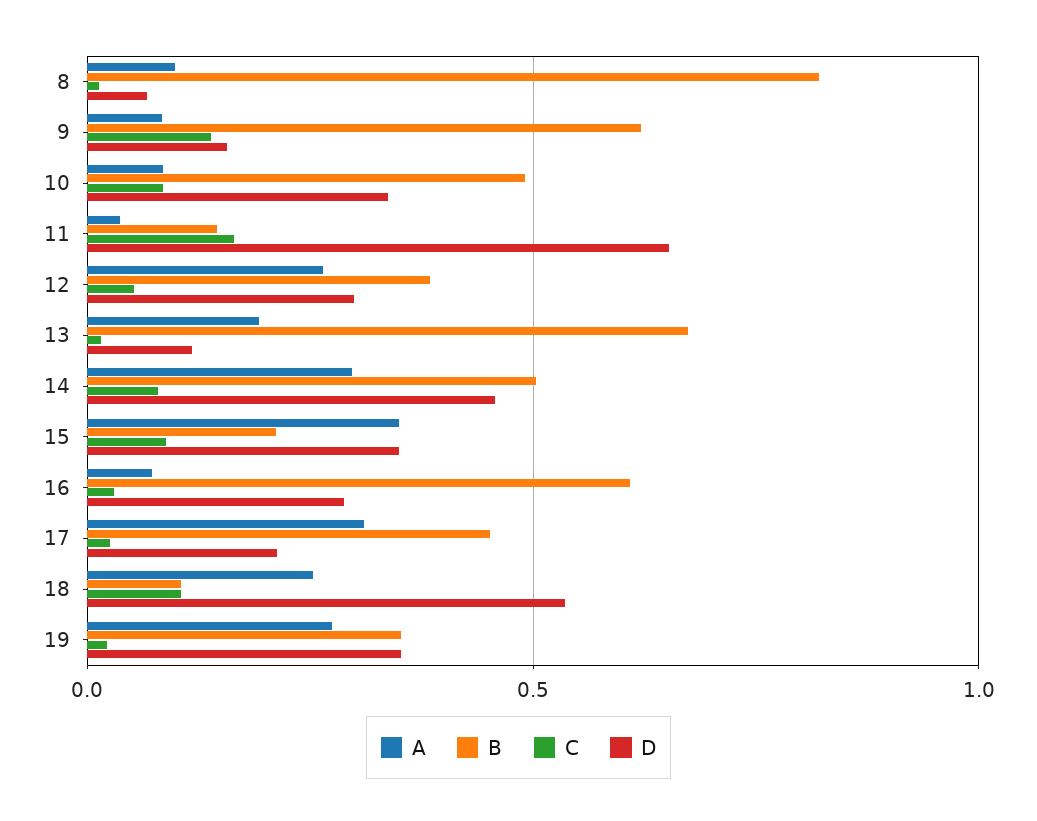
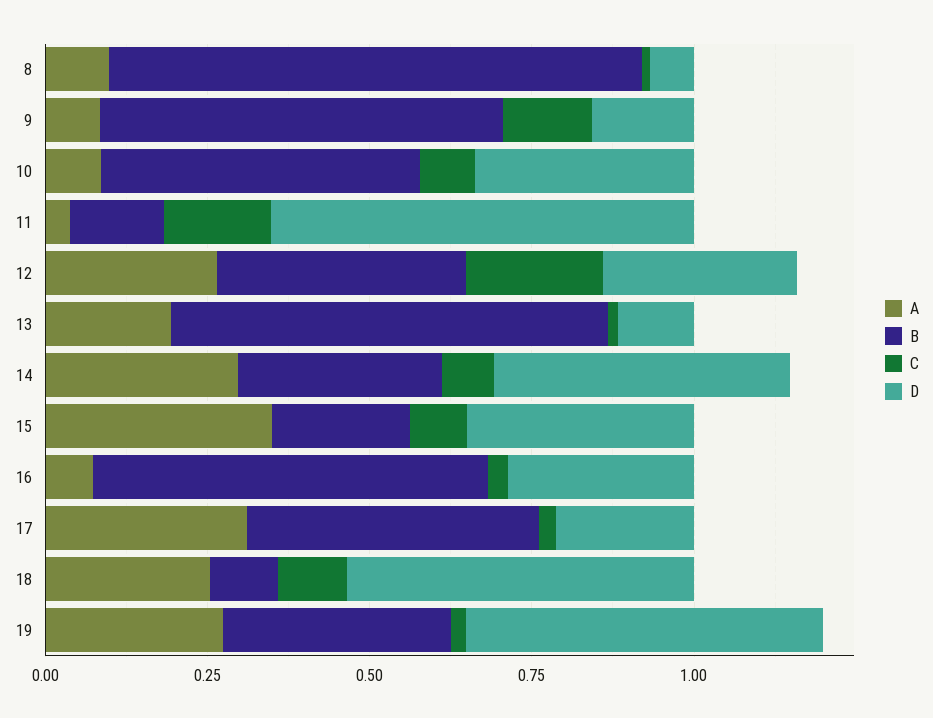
  {
    "A": {
      "8": 0.1,
      "9": 0.1,
      "10": 0.1,
      "11": 0.05,
      "12": 0.25,
      "13": 0.2,
      "14": 0.3,
      "15": 0.35,
      "16": 0.05,
      "17": 0.3,
      "18": 0.25,
      "19": 0.25
    },
    "B": {
      "8": 0.8,
      "9": 0.6,
      "10": 0.5,
      "11": 0.15,
      "12": 0.4,
      "13": 0.65,
-     "14": 0.5,
+     "14": 0.3,
      "15": 0.2,
      "16": 0.6,
      "17": 0.45,
      "18": 0.1,
      "19": 0.35
    },
    "C": {
      "8": 0,
      "9": 0.15,
      "10": 0.1,
      "11": 0.15,
-     "12": 0.05,
+     "12": 0.2,
      "13": 0,
      "14": 0.1,
      "15": 0.1,
      "16": 0.05,
      "17": 0.05,
      "18": 0.1,
      "19": 0
    },
    "D": {
      "8": 0.05,
      "9": 0.15,
      "10": 0.35,
      "11": 0.65,
      "12": 0.3,
      "13": 0.1,
      "14": 0.45,
      "15": 0.35,
      "16": 0.3,
      "17": 0.2,
      "18": 0.55,
-     "19": 0.35
+     "19": 0.55
    }
  }

